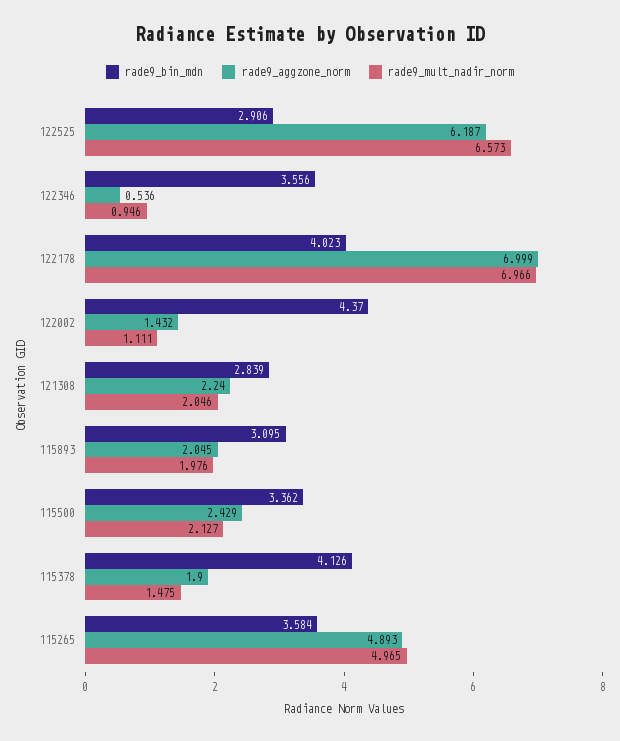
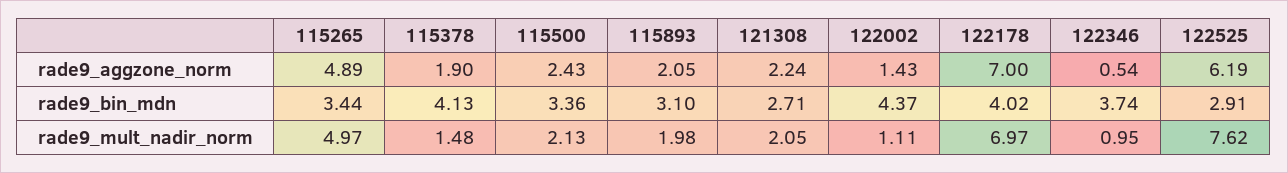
  {
    "rade9_bin_mdn": {
      "122525": 2.906,
-     "122346": 3.556,
+     "122346": 3.74,
      "122178": 4.023,
      "122002": 4.37,
-     "121308": 2.839,
+     "121308": 2.71,
      "115893": 3.095,
      "115500": 3.362,
      "115378": 4.126,
-     "115265": 3.584
+     "115265": 3.44
    },
    "rade9_aggzone_norm": {
      "122525": 6.187,
      "122346": 0.536,
      "122178": 6.999,
      "122002": 1.432,
      "121308": 2.24,
      "115893": 2.045,
      "115500": 2.429,
      "115378": 1.9,
      "115265": 4.893
    },
    "rade9_mult_nadir_norm": {
-     "122525": 6.573,
+     "122525": 7.62,
      "122346": 0.946,
      "122178": 6.966,
      "122002": 1.111,
      "121308": 2.046,
      "115893": 1.976,
      "115500": 2.127,
      "115378": 1.475,
      "115265": 4.965
    }
  }

